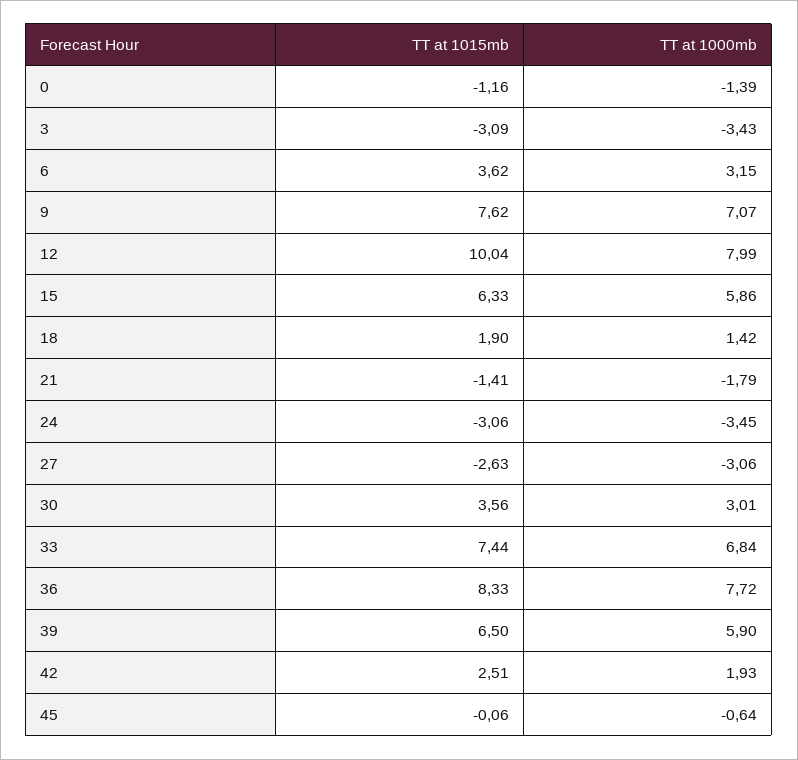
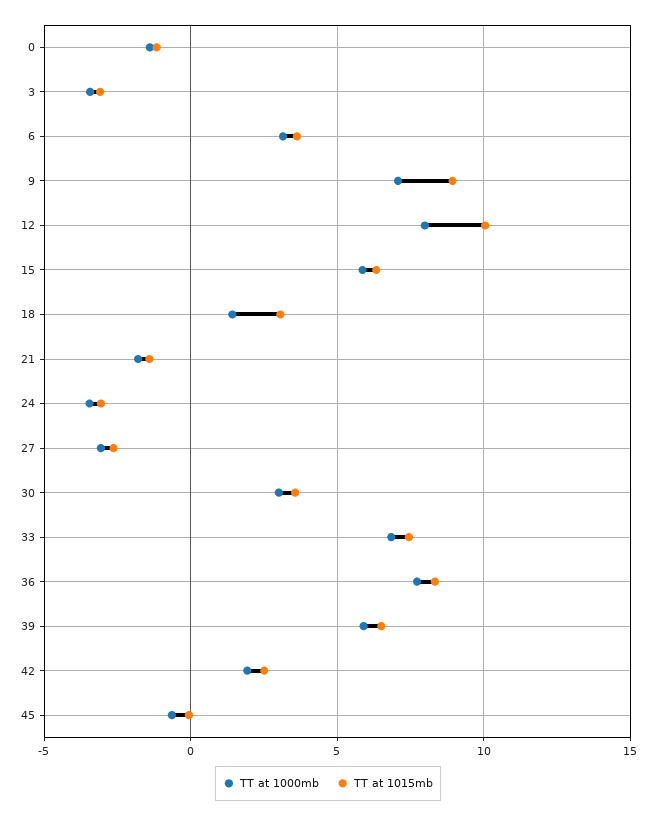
  {
    "TT at 1015mb": {
      "0": -1.16,
      "3": -3.09,
      "6": 3.62,
-     "9": 7.62,
+     "9": 9,
      "12": 10.04,
      "15": 6.33,
-     "18": 1.9,
+     "18": 3,
      "21": -1.41,
      "24": -3.06,
      "27": -2.63,
      "30": 3.56,
      "33": 7.44,
      "36": 8.33,
      "39": 6.5,
      "42": 2.51,
      "45": -0.06
    },
    "TT at 1000mb": {
      "0": -1.39,
      "3": -3.43,
      "6": 3.15,
      "9": 7.07,
      "12": 7.99,
      "15": 5.86,
      "18": 1.42,
      "21": -1.79,
      "24": -3.45,
      "27": -3.06,
      "30": 3.01,
      "33": 6.84,
      "36": 7.72,
      "39": 5.9,
      "42": 1.93,
      "45": -0.64
    }
  }

